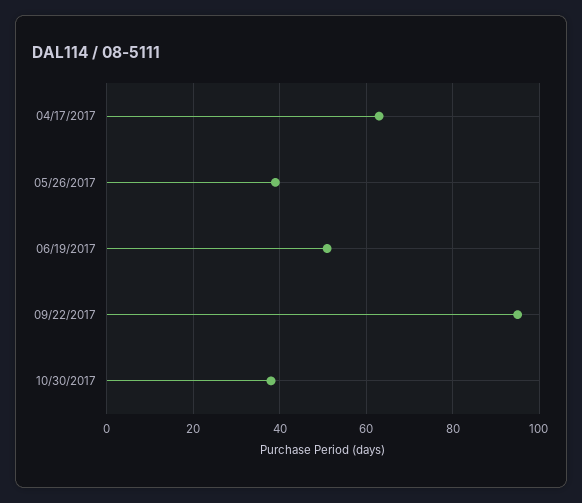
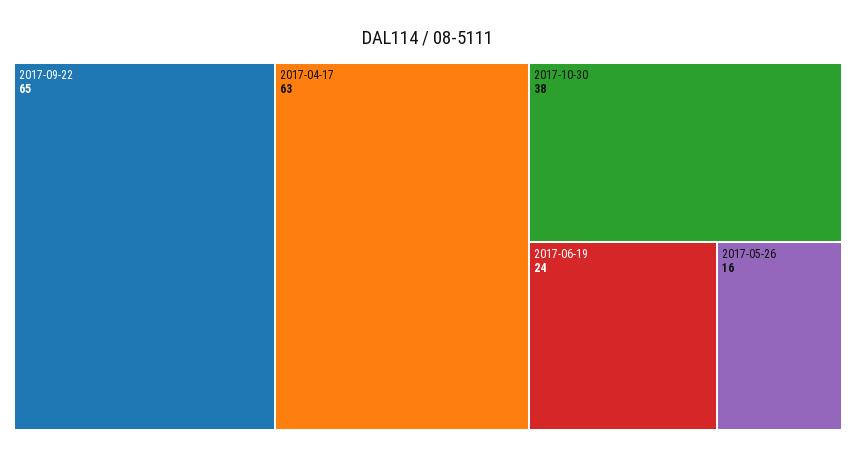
  {
    "04/17/2017": 63,
-   "05/26/2017": 40,
+   "05/26/2017": 16,
-   "06/19/2017": 50,
+   "06/19/2017": 24,
-   "09/22/2017": 95,
+   "09/22/2017": 65,
    "10/30/2017": 38
  }

